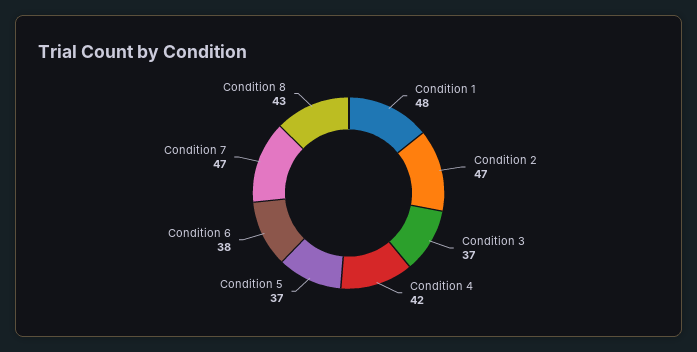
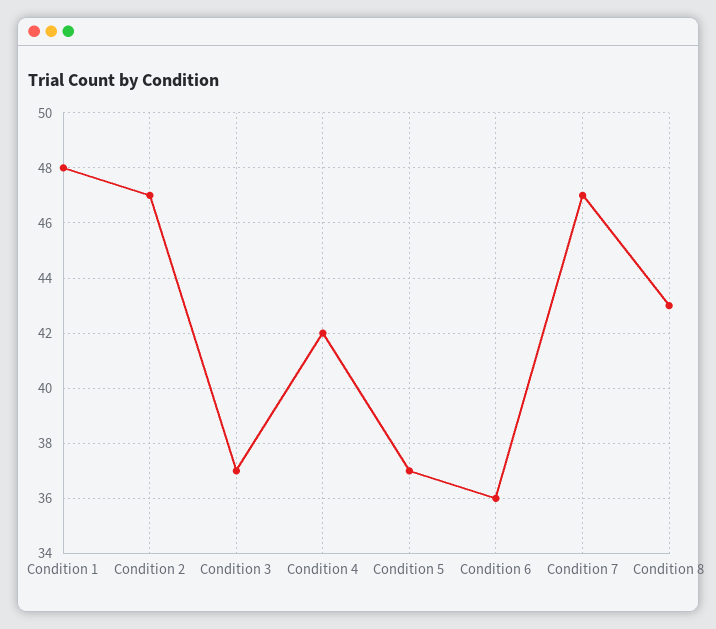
  {
    "Condition 1": 48,
    "Condition 2": 47,
    "Condition 3": 37,
    "Condition 4": 42,
    "Condition 5": 37,
-   "Condition 6": 38,
+   "Condition 6": 36,
    "Condition 7": 47,
    "Condition 8": 43
  }

